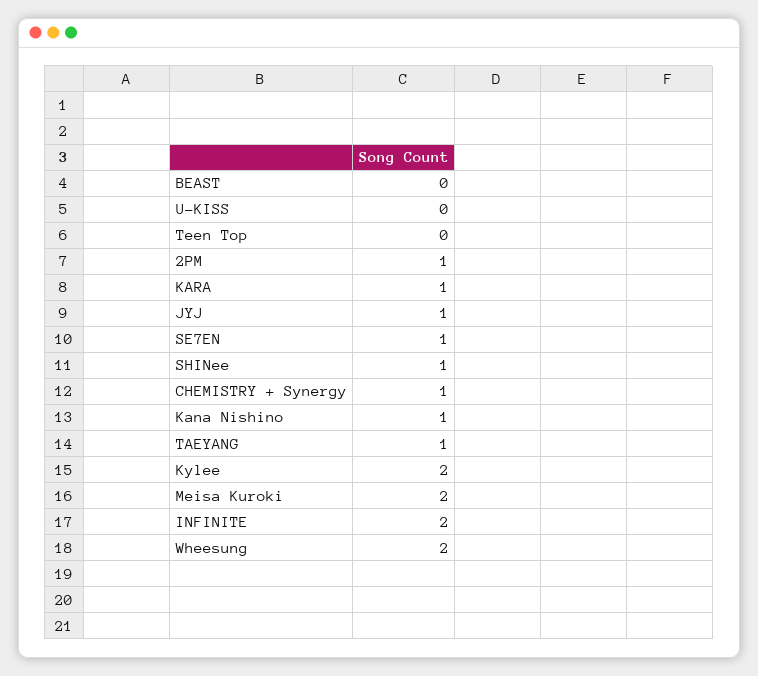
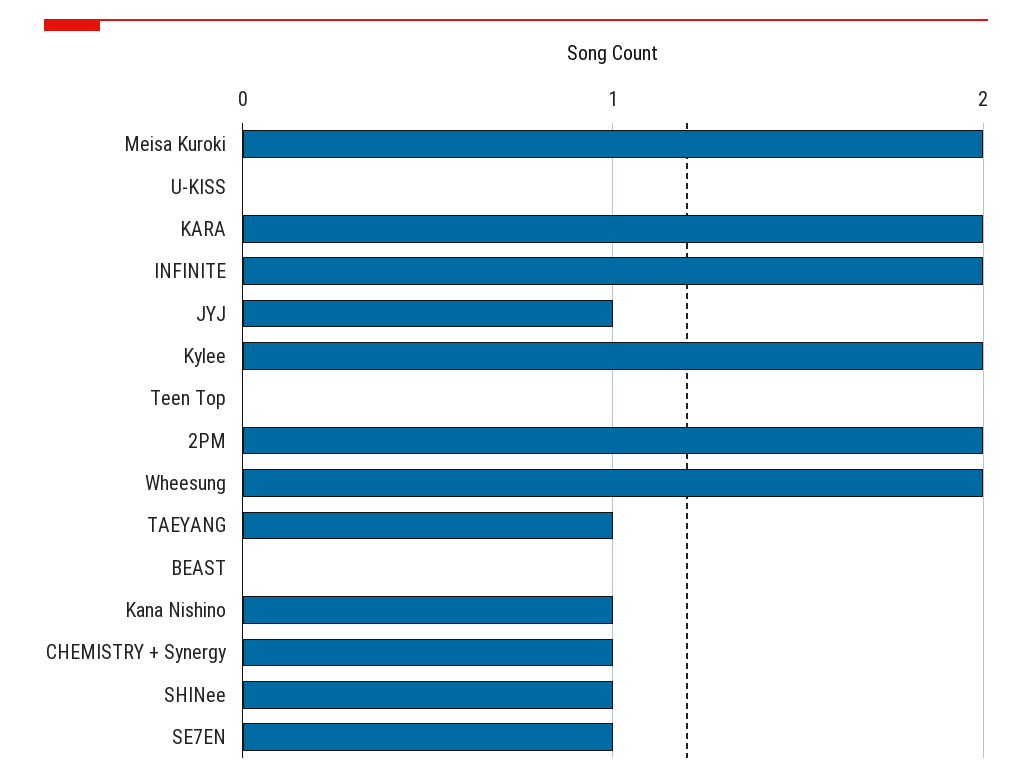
  {
    "BEAST": 0,
    "U-KISS": 0,
    "Teen Top": 0,
-   "2PM": 1,
+   "2PM": 2,
-   "KARA": 1,
+   "KARA": 2,
    "JYJ": 1,
    "SE7EN": 1,
    "SHINee": 1,
    "CHEMISTRY + Synergy": 1,
    "Kana Nishino": 1,
    "TAEYANG": 1,
    "Kylee": 2,
    "Meisa Kuroki": 2,
    "INFINITE": 2,
    "Wheesung": 2
  }

